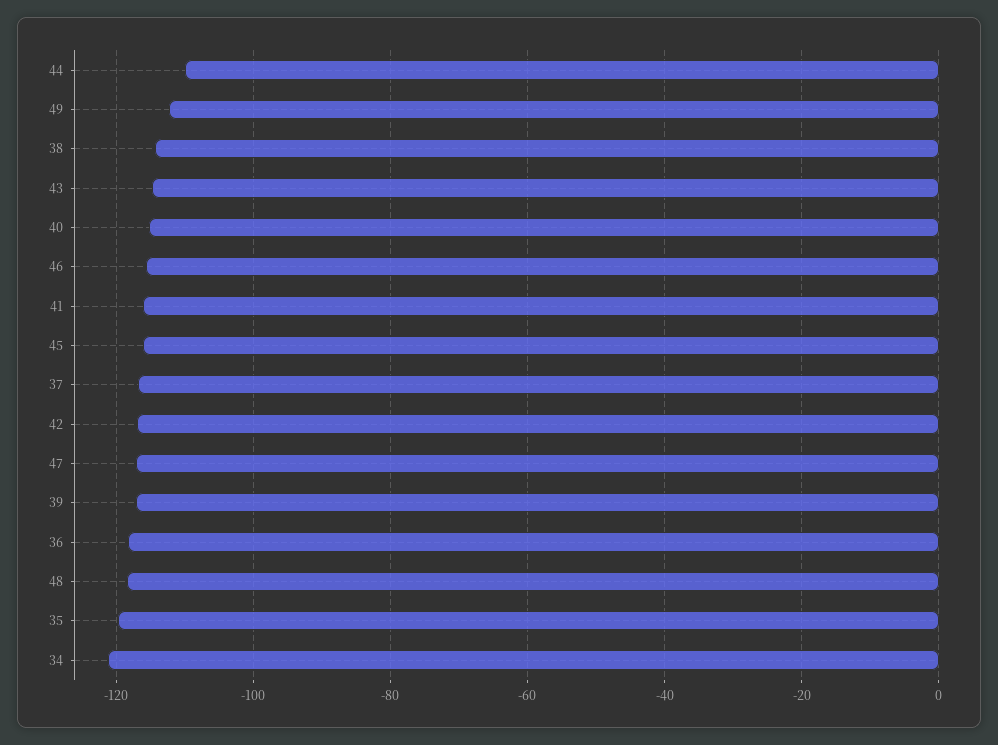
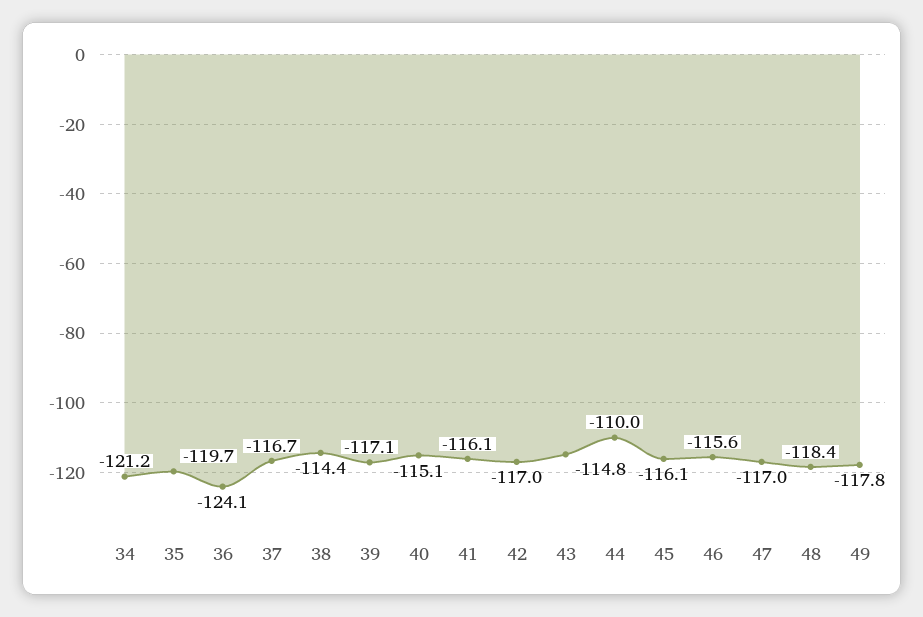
  {
    "44": -110,
-   "49": -112,
+   "49": -117.8,
    "38": -114.4,
    "43": -114.8,
    "40": -115.1,
    "46": -115.6,
    "41": -116.1,
    "45": -116.1,
    "37": -116.7,
    "42": -117,
    "47": -117,
    "39": -117.1,
-   "36": -118,
+   "36": -124.1,
    "48": -118.4,
    "35": -119.7,
    "34": -121.2
  }

